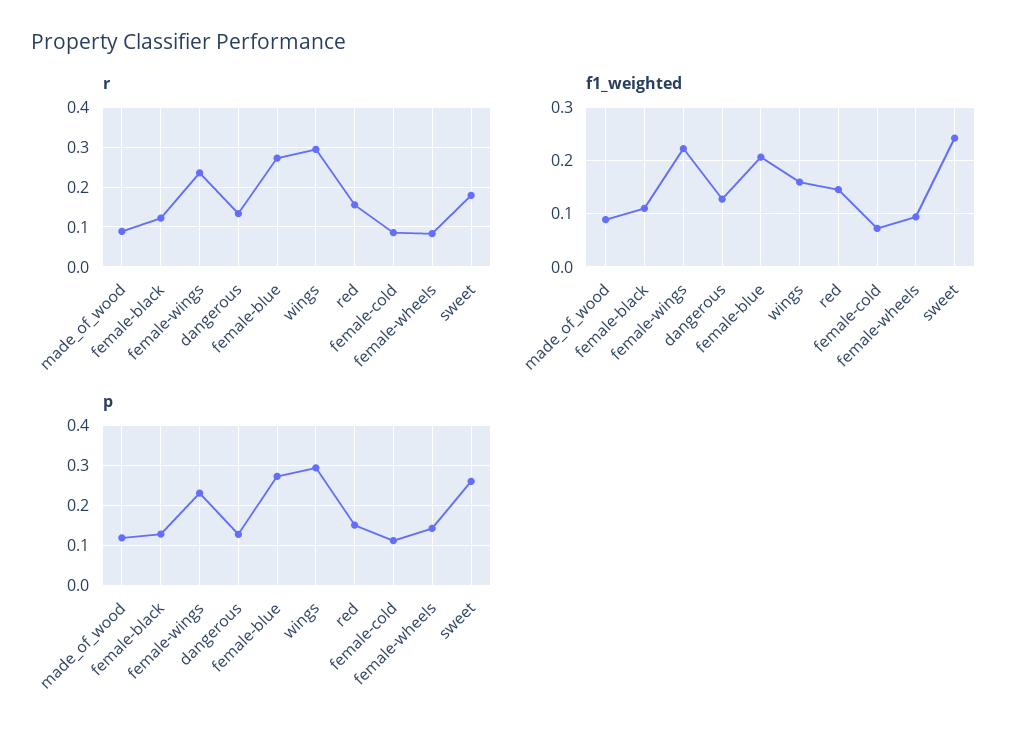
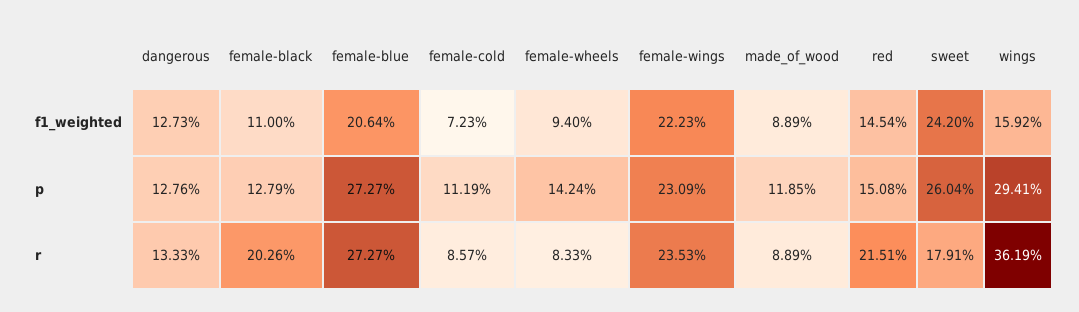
  {
    "r": {
      "made_of_wood": 0.0889,
-     "female-black": 0.12,
+     "female-black": 0.2026,
      "female-wings": 0.2353,
      "dangerous": 0.1333,
      "female-blue": 0.2727,
-     "wings": 0.3,
+     "wings": 0.3619,
-     "red": 0.16,
+     "red": 0.2151,
      "female-cold": 0.0857,
      "female-wheels": 0.0833,
      "sweet": 0.1791
    },
    "f1_weighted": {
      "made_of_wood": 0.0889,
      "female-black": 0.11,
      "female-wings": 0.2223,
      "dangerous": 0.1273,
      "female-blue": 0.2064,
      "wings": 0.1592,
      "red": 0.1454,
      "female-cold": 0.0723,
      "female-wheels": 0.094,
      "sweet": 0.242
    },
    "p": {
      "made_of_wood": 0.1185,
      "female-black": 0.1279,
      "female-wings": 0.2309,
      "dangerous": 0.1276,
      "female-blue": 0.2727,
      "wings": 0.2941,
      "red": 0.1508,
      "female-cold": 0.1119,
      "female-wheels": 0.1424,
      "sweet": 0.2604
    }
  }

